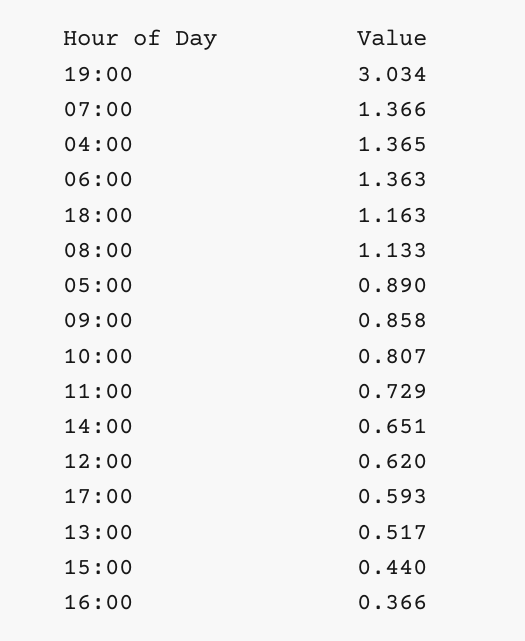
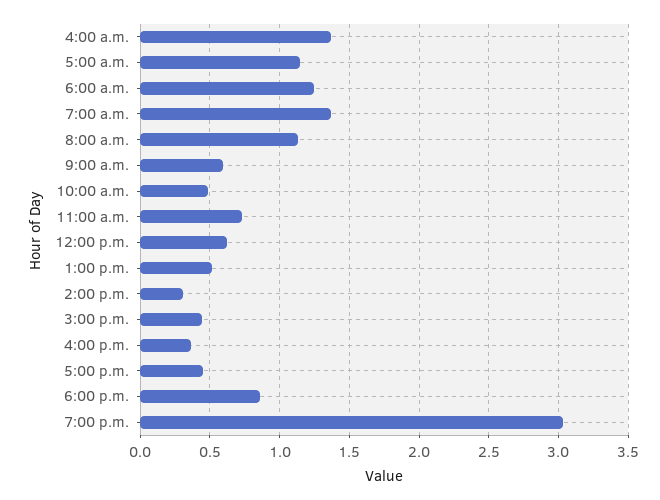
  {
    "19:00": 3.034,
    "07:00": 1.366,
    "04:00": 1.365,
-   "06:00": 1.363,
+   "06:00": 1.25,
-   "18:00": 1.163,
+   "18:00": 0.85,
    "08:00": 1.133,
-   "05:00": 0.89,
+   "05:00": 1.15,
-   "09:00": 0.858,
+   "09:00": 0.6,
-   "10:00": 0.807,
+   "10:00": 0.5,
    "11:00": 0.729,
-   "14:00": 0.651,
+   "14:00": 0.3,
    "12:00": 0.62,
-   "17:00": 0.593,
+   "17:00": 0.45,
    "13:00": 0.517,
    "15:00": 0.44,
    "16:00": 0.366
  }

